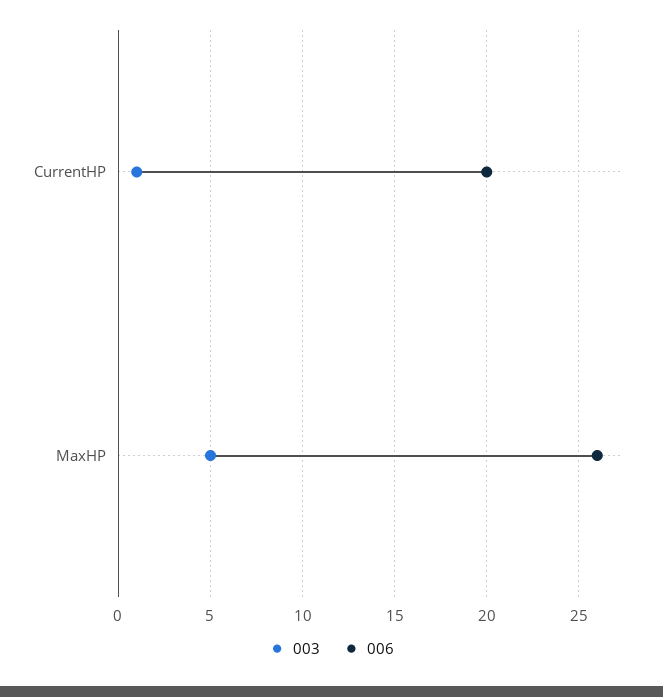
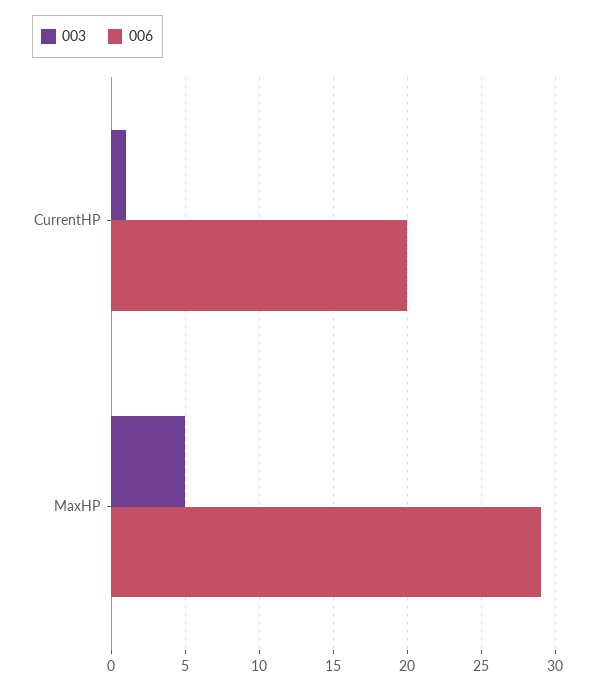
  {
    "003": {
      "CurrentHP": 1,
      "MaxHP": 5
    },
    "006": {
      "CurrentHP": 20,
-     "MaxHP": 26
+     "MaxHP": 29
    }
  }

